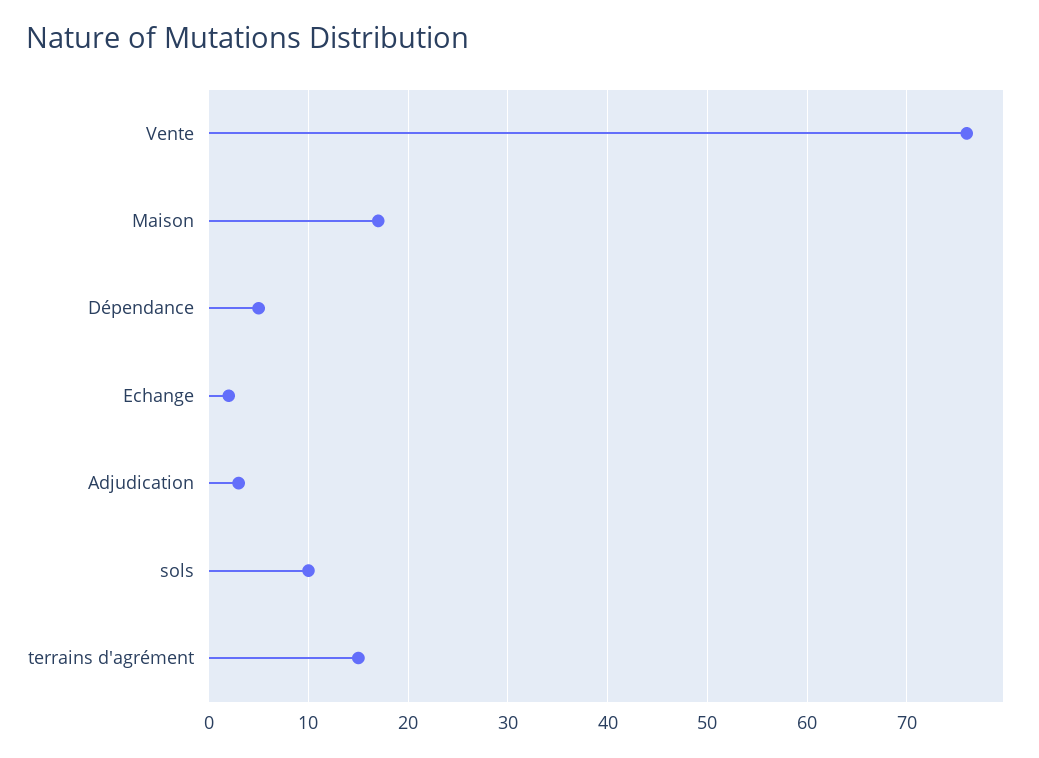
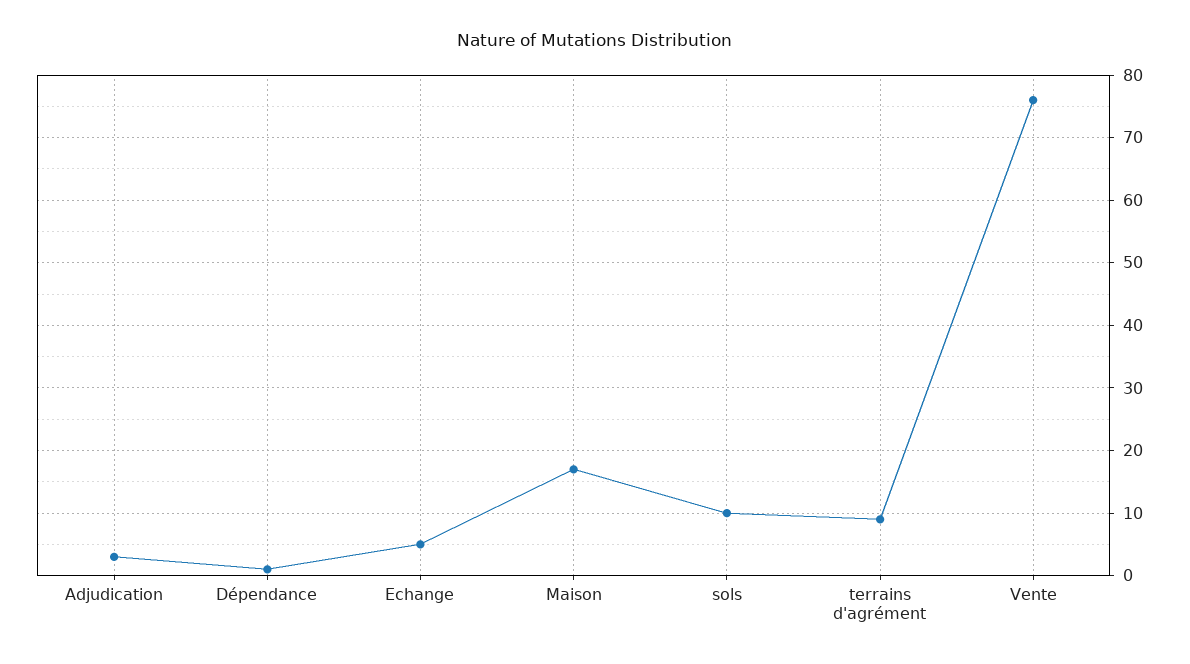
  {
    "Vente": 76,
    "Maison": 17,
-   "Dépendance": 5,
+   "Dépendance": 1,
-   "Echange": 2,
+   "Echange": 5,
    "Adjudication": 3,
    "sols": 10,
-   "terrains d'agrément": 15
+   "terrains d'agrément": 9
  }

